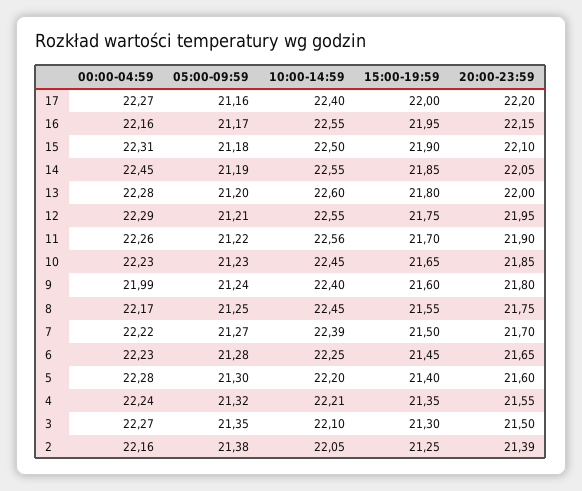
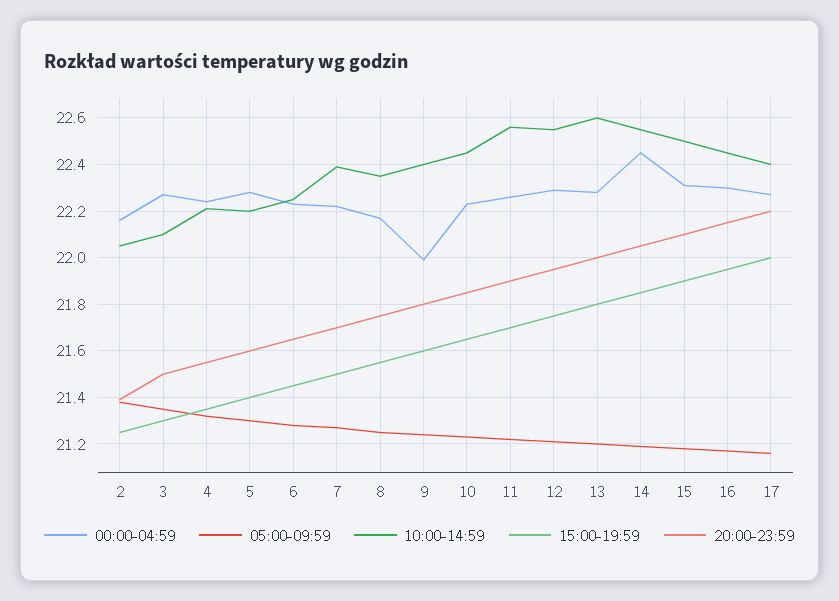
  {
    "00:00-04:59": {
      "17": 22.27,
-     "16": 22.16,
+     "16": 22.3,
      "15": 22.31,
      "14": 22.45,
      "13": 22.28,
      "12": 22.29,
      "11": 22.26,
      "10": 22.23,
      "9": 21.99,
      "8": 22.17,
      "7": 22.22,
      "6": 22.23,
      "5": 22.28,
      "4": 22.24,
      "3": 22.27,
      "2": 22.16
    },
    "05:00-09:59": {
      "17": 21.16,
      "16": 21.17,
      "15": 21.18,
      "14": 21.19,
      "13": 21.2,
      "12": 21.21,
      "11": 21.22,
      "10": 21.23,
      "9": 21.24,
      "8": 21.25,
      "7": 21.27,
      "6": 21.28,
      "5": 21.3,
      "4": 21.32,
      "3": 21.35,
      "2": 21.38
    },
    "10:00-14:59": {
      "17": 22.4,
-     "16": 22.55,
+     "16": 22.45,
      "15": 22.5,
      "14": 22.55,
      "13": 22.6,
      "12": 22.55,
      "11": 22.56,
      "10": 22.45,
      "9": 22.4,
-     "8": 22.45,
+     "8": 22.35,
      "7": 22.39,
      "6": 22.25,
      "5": 22.2,
      "4": 22.21,
      "3": 22.1,
      "2": 22.05
    },
    "15:00-19:59": {
      "17": 22,
      "16": 21.95,
      "15": 21.9,
      "14": 21.85,
      "13": 21.8,
      "12": 21.75,
      "11": 21.7,
      "10": 21.65,
      "9": 21.6,
      "8": 21.55,
      "7": 21.5,
      "6": 21.45,
      "5": 21.4,
      "4": 21.35,
      "3": 21.3,
      "2": 21.25
    },
    "20:00-23:59": {
      "17": 22.2,
      "16": 22.15,
      "15": 22.1,
      "14": 22.05,
      "13": 22,
      "12": 21.95,
      "11": 21.9,
      "10": 21.85,
      "9": 21.8,
      "8": 21.75,
      "7": 21.7,
      "6": 21.65,
      "5": 21.6,
      "4": 21.55,
      "3": 21.5,
      "2": 21.39
    }
  }

